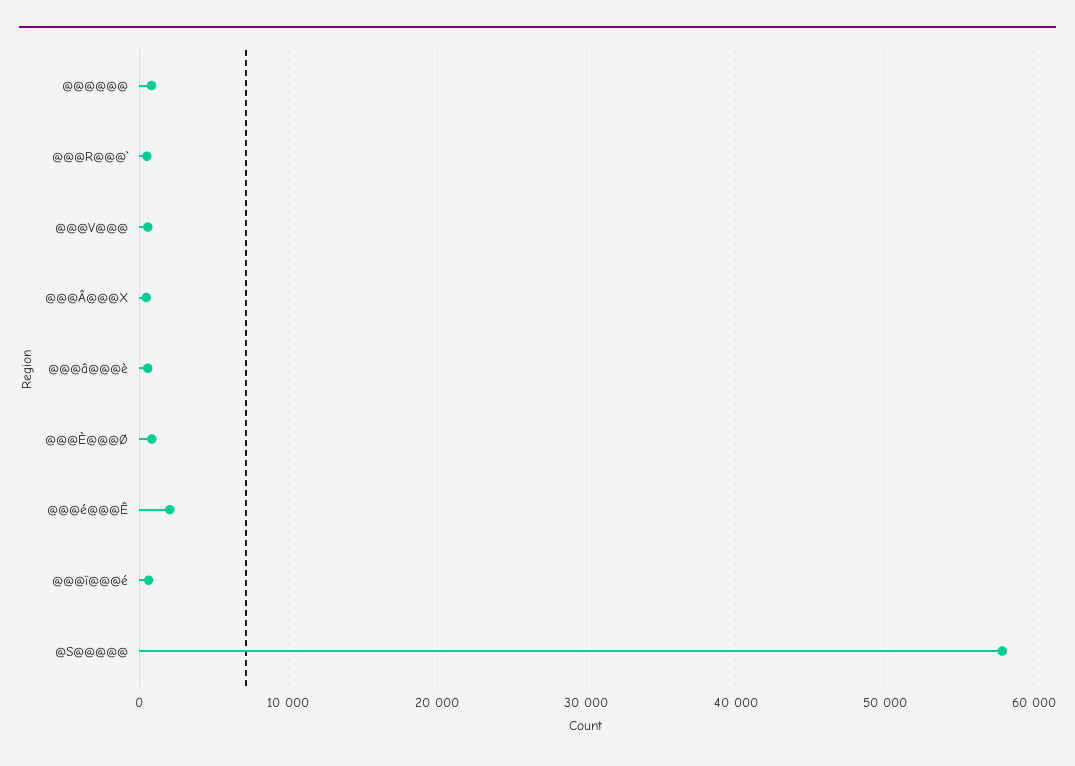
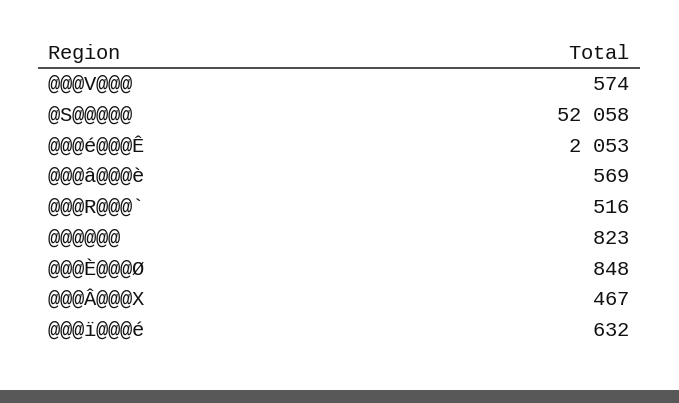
  {
    "@@@@@@": 823,
    "@@@R@@@`": 516,
    "@@@V@@@": 574,
    "@@@Â@@@X": 467,
    "@@@â@@@è": 569,
    "@@@È@@@Ø": 848,
    "@@@é@@@Ê": 2053,
    "@@@ï@@@é": 632,
-   "@S@@@@@": 58000
+   "@S@@@@@": 52058
  }

